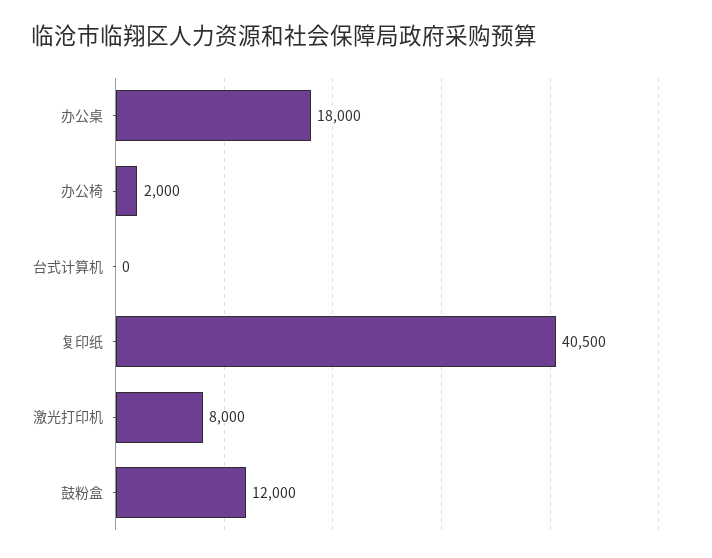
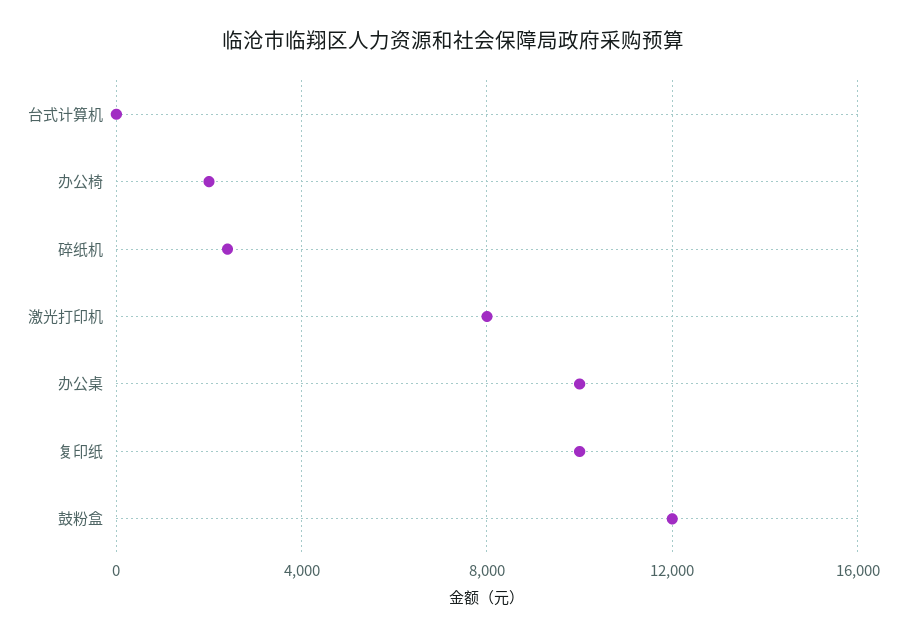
  {
-   "办公桌": 18000,
+   "办公桌": 10000,
    "办公椅": 2000,
    "台式计算机": 0,
-   "复印纸": 40500,
+   "复印纸": 10000,
    "激光打印机": 8000,
-   "鼓粉盒": 12000
+   "鼓粉盒": 12000,
+   "碎纸机": 2500
  }

